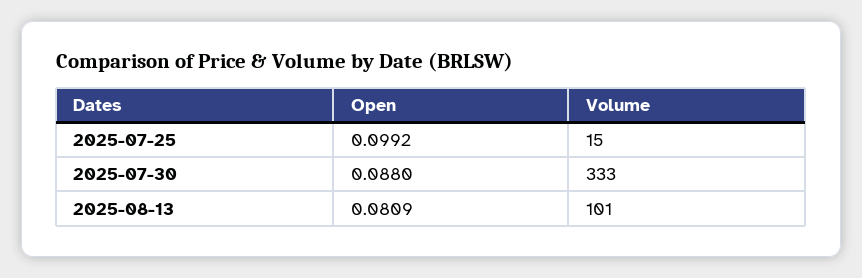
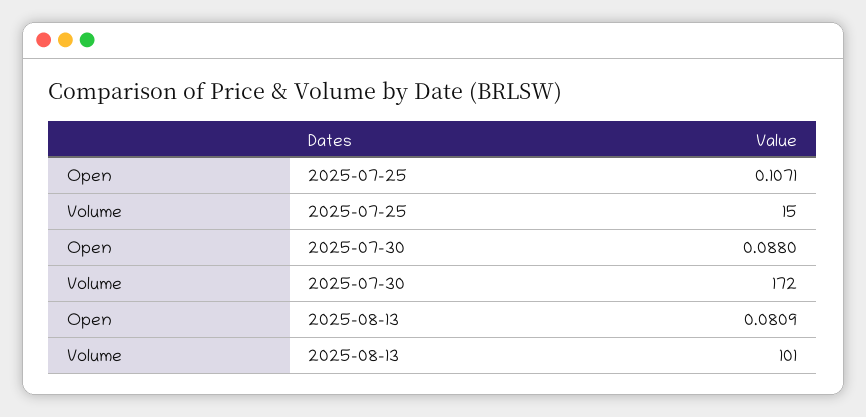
  {
    "Open": {
-     "2025-07-25": 0.0992,
+     "2025-07-25": 0.1071,
      "2025-07-30": 0.088,
      "2025-08-13": 0.0809
    },
    "Volume": {
      "2025-07-25": 15,
-     "2025-07-30": 333,
+     "2025-07-30": 172,
      "2025-08-13": 101
    }
  }

